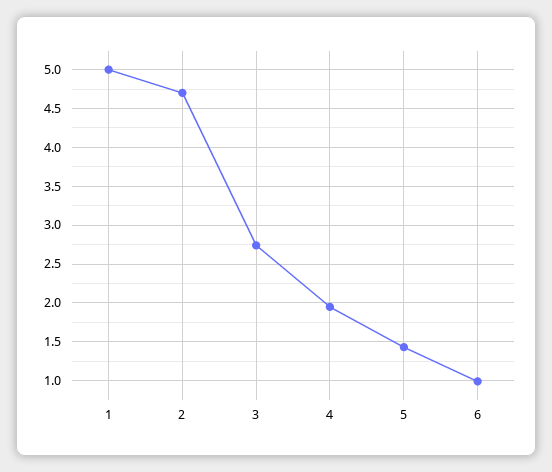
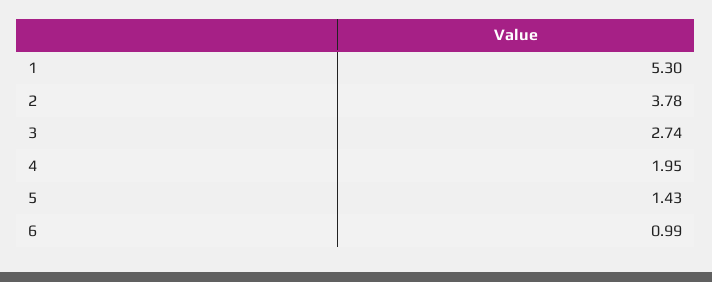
  {
-   "1": 5,
+   "1": 5.3,
-   "2": 4.7,
+   "2": 3.78,
    "3": 2.74,
    "4": 1.95,
    "5": 1.43,
    "6": 0.99
  }

